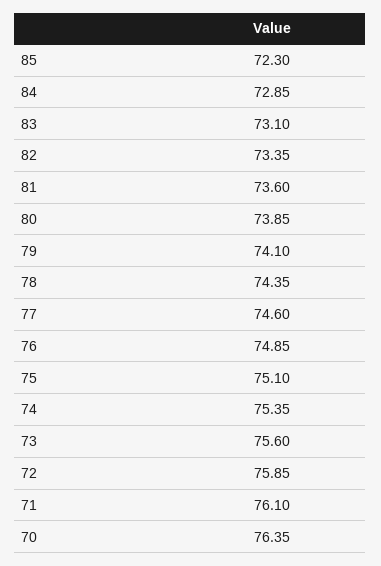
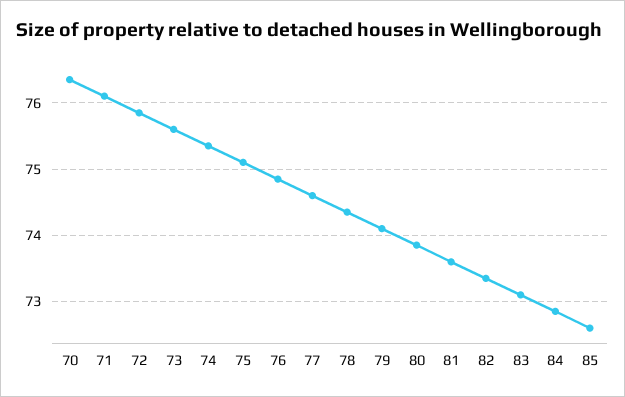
  {
-   "85": 72.3,
+   "85": 72.6,
    "84": 72.85,
    "83": 73.1,
    "82": 73.35,
    "81": 73.6,
    "80": 73.85,
    "79": 74.1,
    "78": 74.35,
    "77": 74.6,
    "76": 74.85,
    "75": 75.1,
    "74": 75.35,
    "73": 75.6,
    "72": 75.85,
    "71": 76.1,
    "70": 76.35
  }

